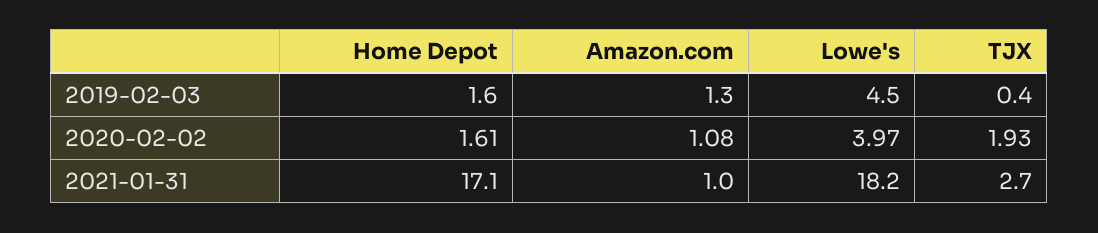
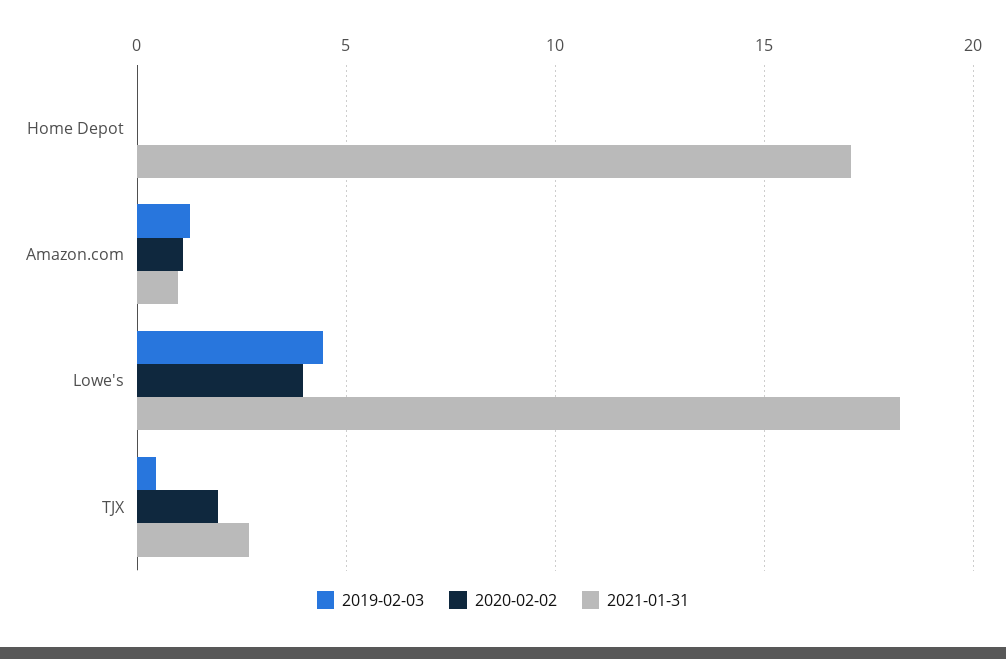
  {
    "2019-02-03": {
-     "Home Depot": 1.6,
+     "Home Depot": 0,
      "Amazon.com": 1.3,
      "Lowe's": 4.5,
      "TJX": 0.4
    },
    "2020-02-02": {
-     "Home Depot": 1.61,
+     "Home Depot": 0,
      "Amazon.com": 1.08,
      "Lowe's": 3.97,
      "TJX": 1.93
    },
    "2021-01-31": {
      "Home Depot": 17.1,
      "Amazon.com": 1,
      "Lowe's": 18.2,
      "TJX": 2.7
    }
  }

